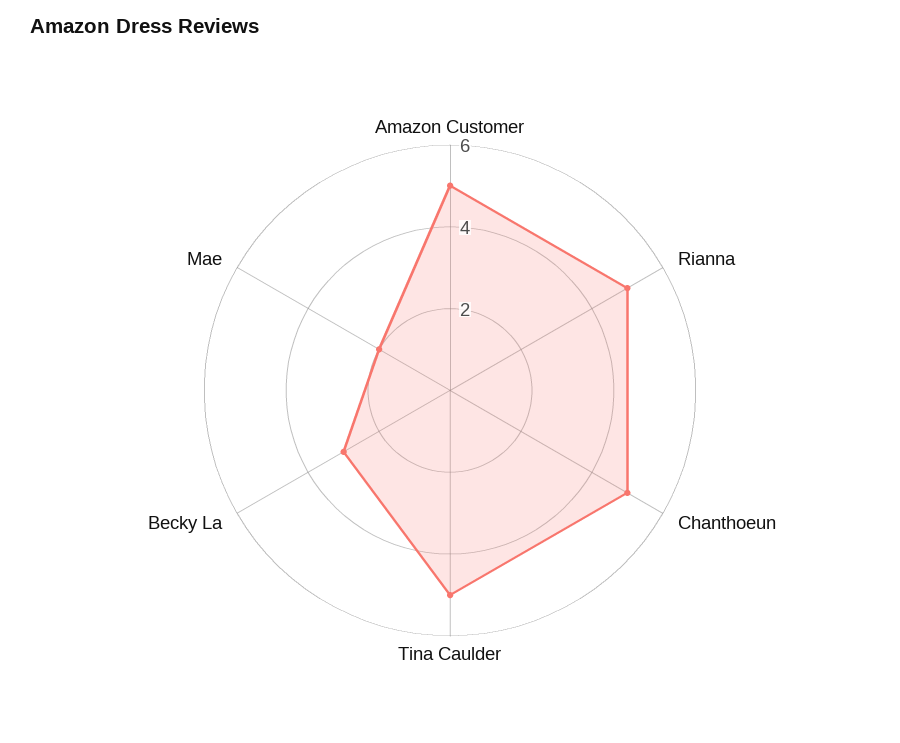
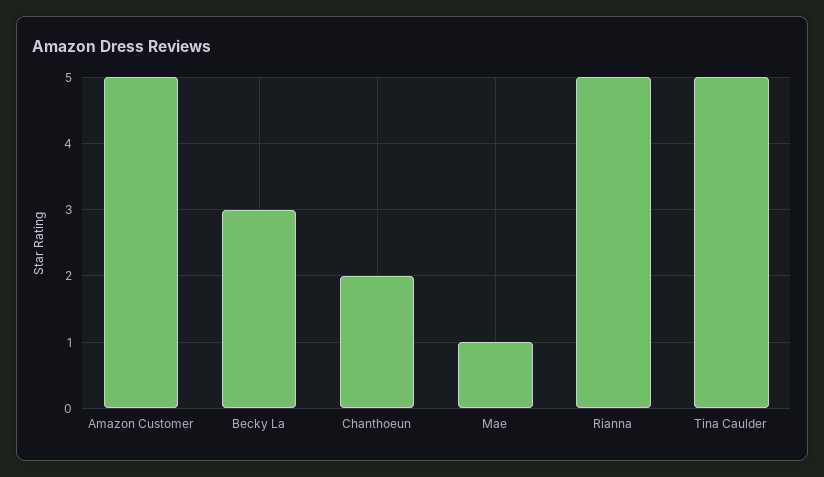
  {
    "Amazon Customer": 5,
    "Rianna": 5,
-   "Chanthoeun": 5,
+   "Chanthoeun": 2,
    "Tina Caulder": 5,
    "Becky La": 3,
-   "Mae": 2
+   "Mae": 1
  }

